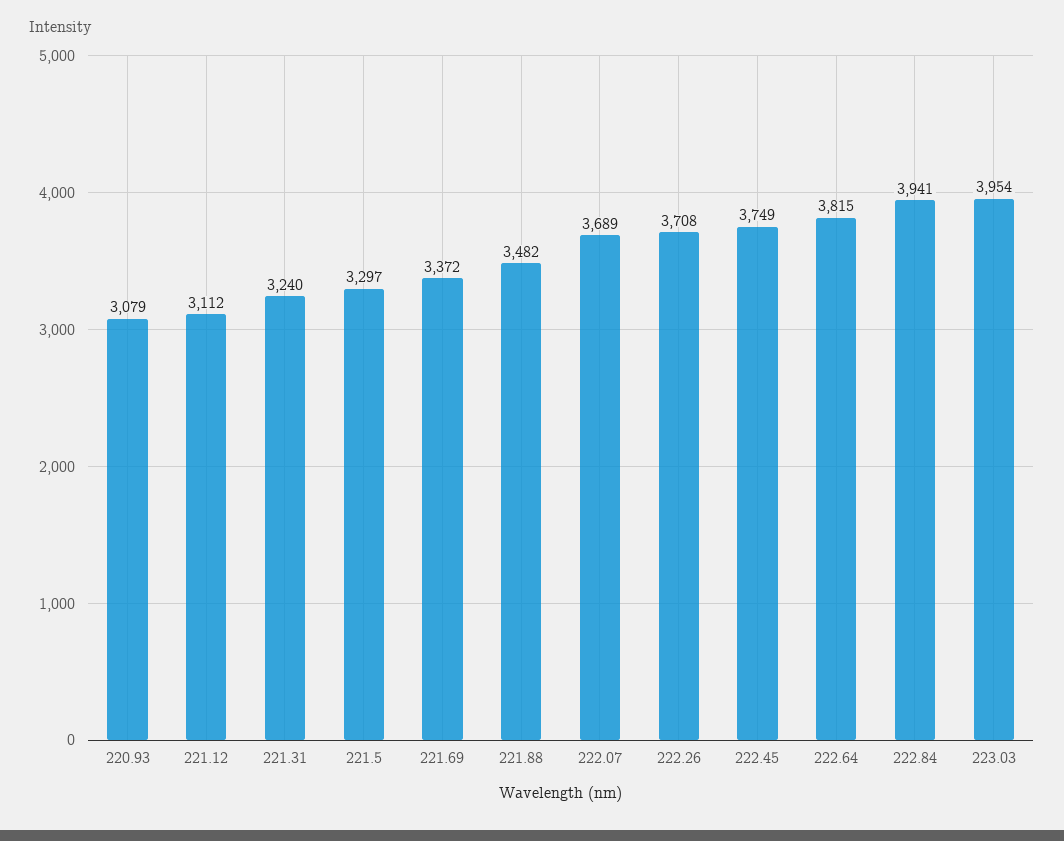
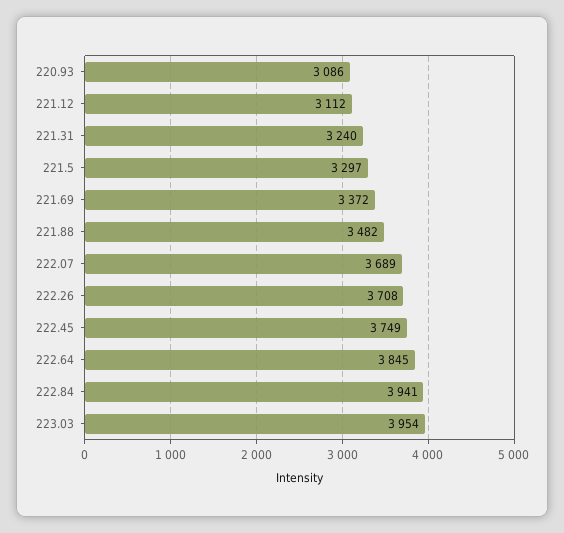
  {
-   "220.93": 3079,
+   "220.93": 3086,
    "221.12": 3112,
    "221.31": 3240,
    "221.5": 3297,
    "221.69": 3372,
    "221.88": 3482,
    "222.07": 3689,
    "222.26": 3708,
    "222.45": 3749,
-   "222.64": 3815,
+   "222.64": 3845,
    "222.84": 3941,
    "223.03": 3954
  }

